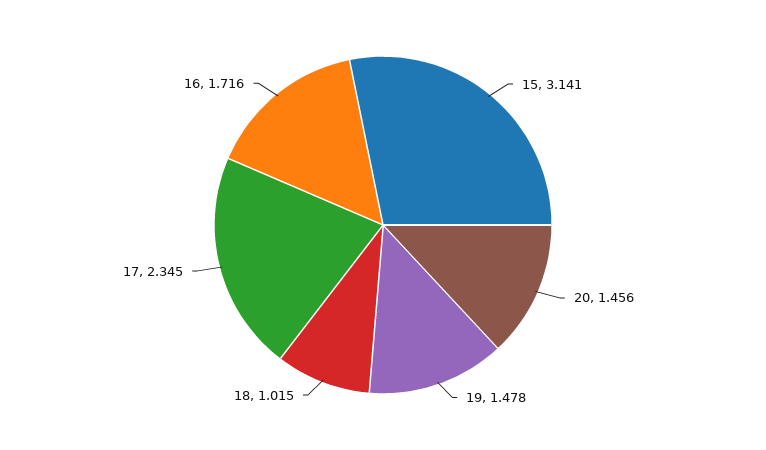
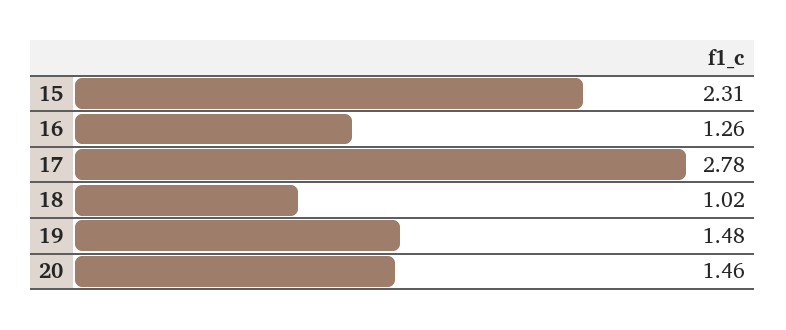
  {
-   "15": 3.141,
+   "15": 2.31,
    "20": 1.456,
    "19": 1.478,
    "18": 1.015,
-   "17": 2.345,
+   "17": 2.78,
-   "16": 1.716
+   "16": 1.26
  }

